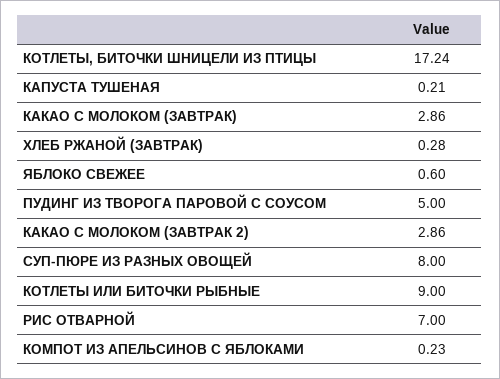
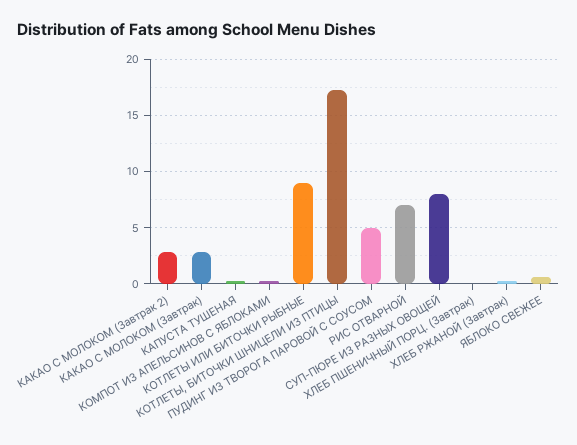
  {
    "КОТЛЕТЫ, БИТОЧКИ ШНИЦЕЛИ ИЗ ПТИЦЫ": 17.24,
    "КАПУСТА ТУШЕНАЯ": 0.21,
    "КАКАО С МОЛОКОМ (ЗАВТРАК)": 2.86,
    "ХЛЕБ РЖАНОЙ (ЗАВТРАК)": 0.28,
    "ЯБЛОКО СВЕЖЕЕ": 0.6,
    "ПУДИНГ ИЗ ТВОРОГА ПАРОВОЙ С СОУСОМ": 5,
    "КАКАО С МОЛОКОМ (ЗАВТРАК 2)": 2.86,
    "СУП-ПЮРЕ ИЗ РАЗНЫХ ОВОЩЕЙ": 8,
    "КОТЛЕТЫ ИЛИ БИТОЧКИ РЫБНЫЕ": 9,
    "РИС ОТВАРНОЙ": 7,
-   "КОМПОТ ИЗ АПЕЛЬСИНОВ С ЯБЛОКАМИ": 0.23
+   "КОМПОТ ИЗ АПЕЛЬСИНОВ С ЯБЛОКАМИ": 0.23,
+   "ХЛЕБ ПШЕНИЧНЫЙ ПОРЦ. (Завтрак)": 0
  }

